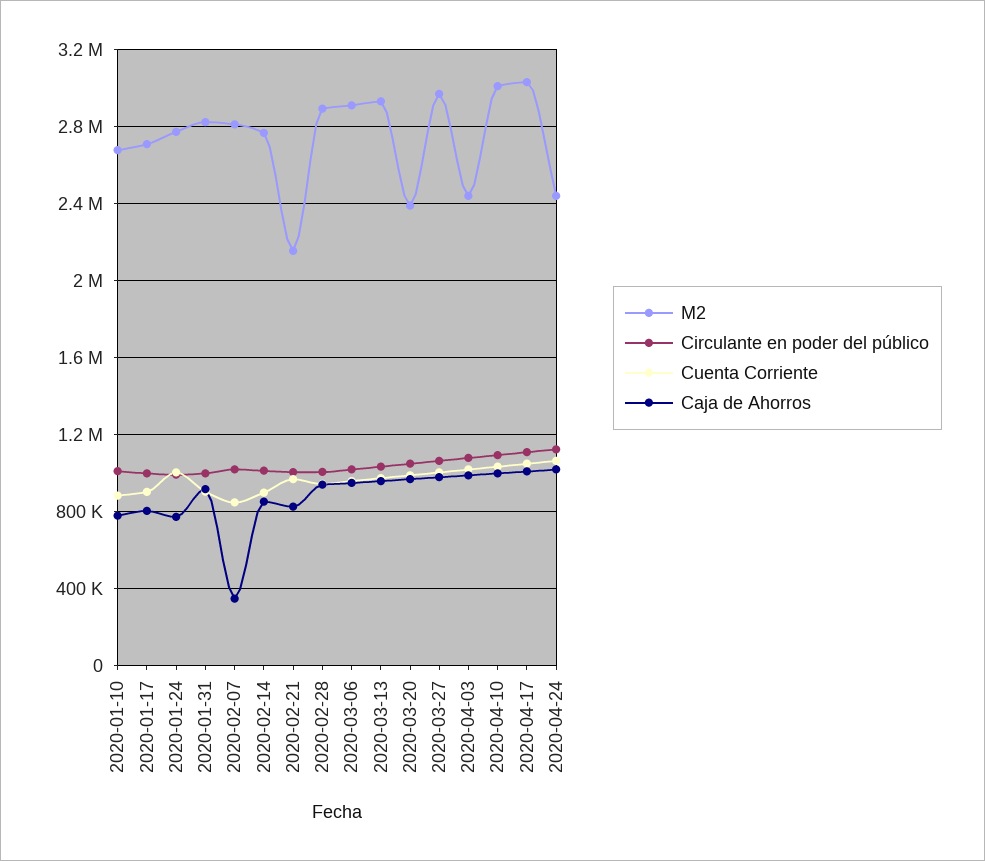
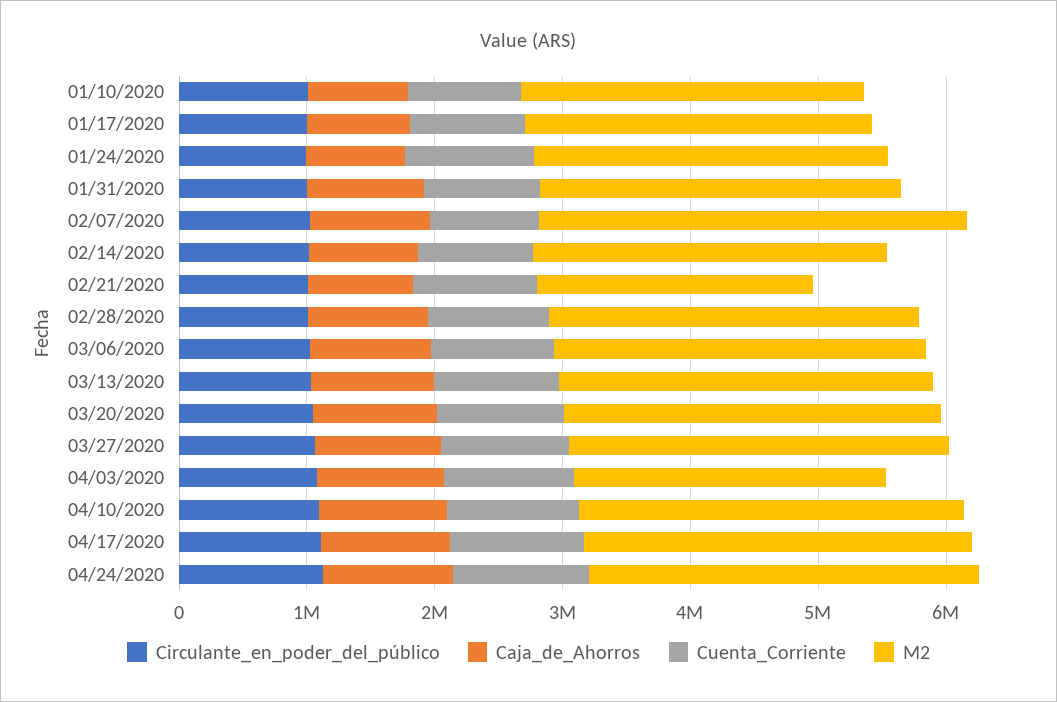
  {
    "M2": {
      "2020-01-10": 2700000,
      "2020-01-17": 2700000,
      "2020-01-24": 2750000,
      "2020-01-31": 2800000,
-     "2020-02-07": 2800000,
+     "2020-02-07": 3400000,
      "2020-02-14": 2750000,
      "2020-02-21": 2150000,
      "2020-02-28": 2900000,
      "2020-03-06": 2900000,
      "2020-03-13": 2950000,
-     "2020-03-20": 2400000,
+     "2020-03-20": 3000000,
      "2020-03-27": 2950000,
      "2020-04-03": 2450000,
      "2020-04-10": 3000000,
      "2020-04-17": 3050000,
-     "2020-04-24": 2450000
+     "2020-04-24": 3000000
    },
    "Circulante en poder del público": {
      "2020-01-10": 1000000,
      "2020-01-17": 1000000,
      "2020-01-24": 1000000,
      "2020-01-31": 1000000,
      "2020-02-07": 1000000,
      "2020-02-14": 1000000,
      "2020-02-21": 1000000,
      "2020-02-28": 1000000,
      "2020-03-06": 1000000,
      "2020-03-13": 1050000,
      "2020-03-20": 1050000,
      "2020-03-27": 1050000,
      "2020-04-03": 1100000,
      "2020-04-10": 1100000,
      "2020-04-17": 1100000,
      "2020-04-24": 1150000
    },
    "Cuenta Corriente": {
      "2020-01-10": 900000,
      "2020-01-17": 900000,
      "2020-01-24": 1000000,
      "2020-01-31": 900000,
      "2020-02-07": 850000,
      "2020-02-14": 900000,
      "2020-02-21": 950000,
      "2020-02-28": 950000,
      "2020-03-06": 950000,
      "2020-03-13": 1000000,
      "2020-03-20": 1000000,
      "2020-03-27": 1000000,
      "2020-04-03": 1000000,
      "2020-04-10": 1050000,
      "2020-04-17": 1050000,
      "2020-04-24": 1050000
    },
    "Caja de Ahorros": {
      "2020-01-10": 800000,
      "2020-01-17": 800000,
      "2020-01-24": 750000,
      "2020-01-31": 900000,
-     "2020-02-07": 350000,
+     "2020-02-07": 1000000,
      "2020-02-14": 850000,
      "2020-02-21": 850000,
      "2020-02-28": 950000,
      "2020-03-06": 950000,
      "2020-03-13": 950000,
      "2020-03-20": 950000,
      "2020-03-27": 1000000,
      "2020-04-03": 1000000,
      "2020-04-10": 1000000,
      "2020-04-17": 1000000,
      "2020-04-24": 1000000
    }
  }

